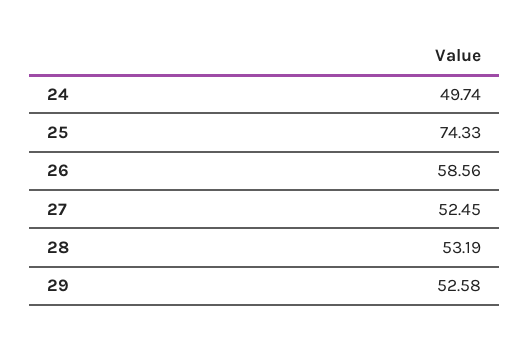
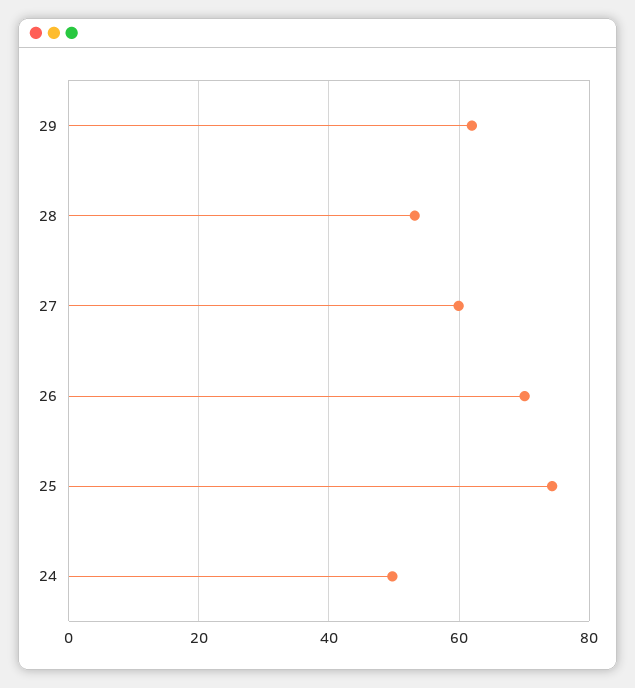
  {
    "24": 49.74,
    "25": 74.33,
-   "26": 58.56,
+   "26": 70,
-   "27": 52.45,
+   "27": 60,
    "28": 53.19,
-   "29": 52.58
+   "29": 62
  }

